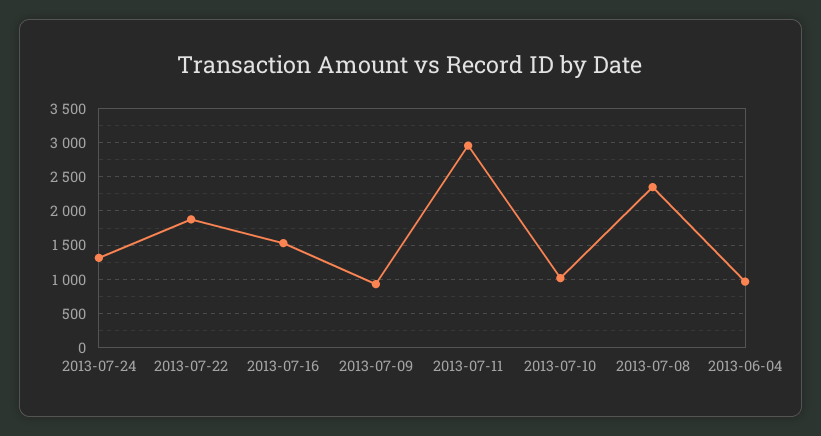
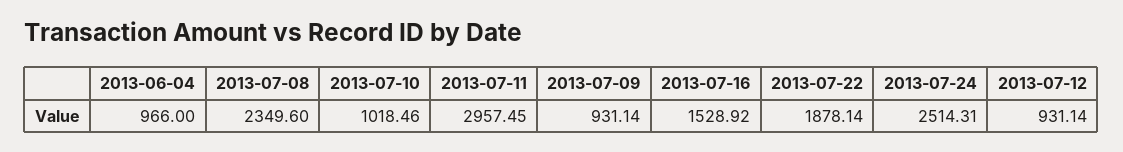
  {
-   "2013-07-24": 1300,
+   "2013-07-24": 2514.31,
    "2013-07-22": 1878.14,
    "2013-07-16": 1528.92,
    "2013-07-09": 931.14,
    "2013-07-11": 2957.45,
    "2013-07-10": 1018.46,
    "2013-07-08": 2349.6,
-   "2013-06-04": 966
+   "2013-06-04": 966,
+   "2013-07-12": 931.14
  }

